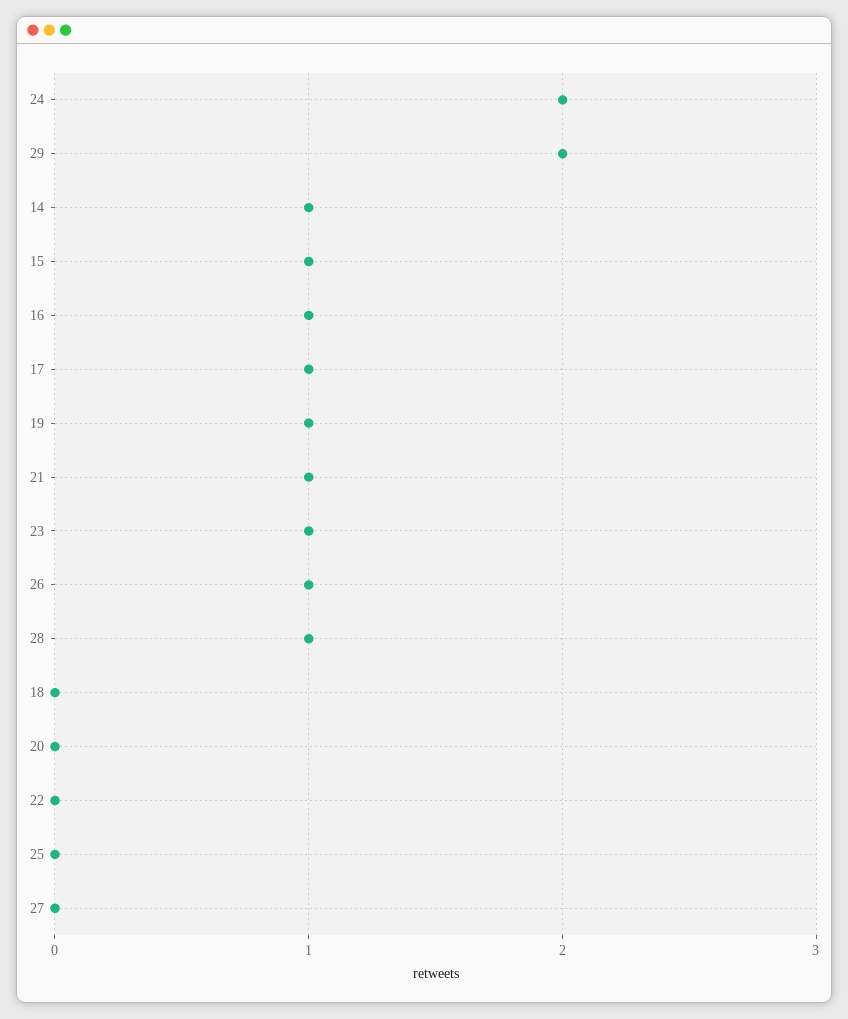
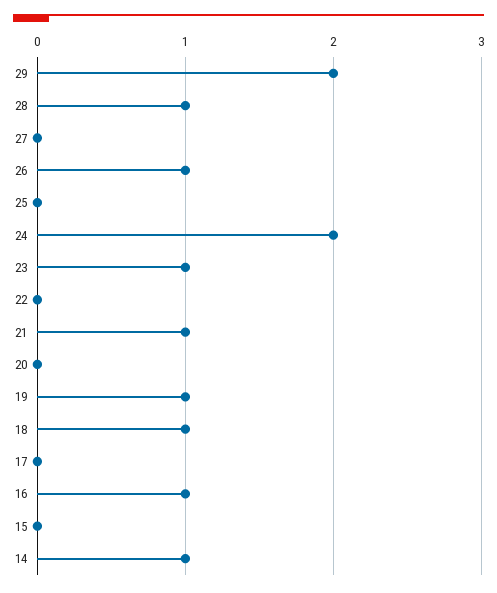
  {
    "24": 2,
    "29": 2,
    "14": 1,
-   "15": 1,
+   "15": 0,
    "16": 1,
-   "17": 1,
+   "17": 0,
    "19": 1,
    "21": 1,
    "23": 1,
    "26": 1,
    "28": 1,
-   "18": 0,
+   "18": 1,
    "20": 0,
    "22": 0,
    "25": 0,
    "27": 0
  }

